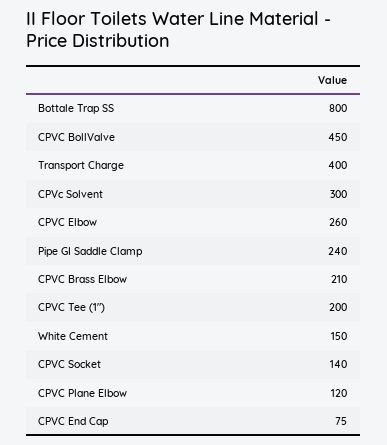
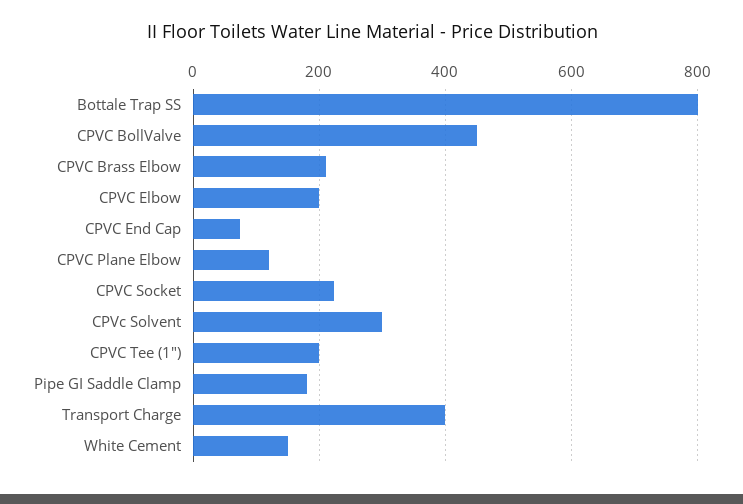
  {
    "Bottale Trap SS": 800,
    "CPVC BollValve": 450,
    "Transport Charge": 400,
    "CPVc Solvent": 300,
-   "CPVC Elbow": 260,
+   "CPVC Elbow": 200,
-   "Pipe GI Saddle Clamp": 240,
+   "Pipe GI Saddle Clamp": 180,
    "CPVC Brass Elbow": 210,
    "CPVC Tee (1\")": 200,
    "White Cement": 150,
-   "CPVC Socket": 140,
+   "CPVC Socket": 220,
    "CPVC Plane Elbow": 120,
    "CPVC End Cap": 75
  }

